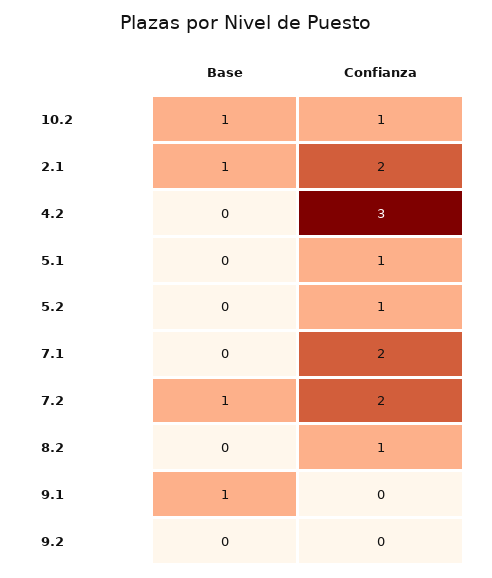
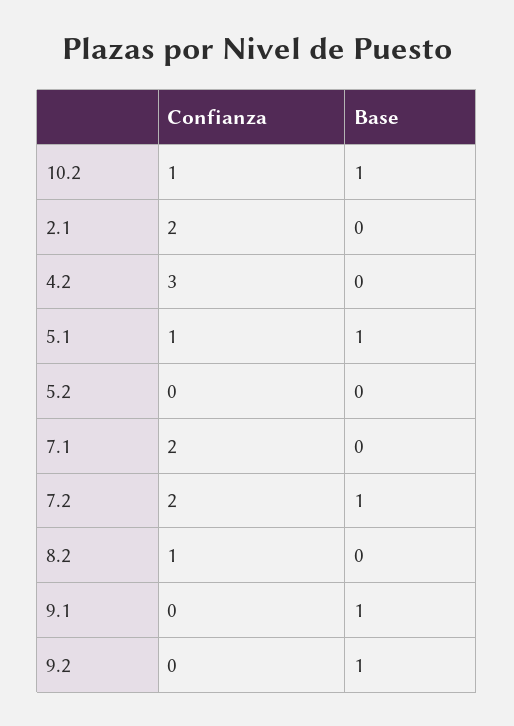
  {
    "Base": {
      "10.2": 1,
-     "2.1": 1,
+     "2.1": 0,
      "4.2": 0,
-     "5.1": 0,
+     "5.1": 1,
      "5.2": 0,
      "7.1": 0,
      "7.2": 1,
      "8.2": 0,
      "9.1": 1,
-     "9.2": 0
+     "9.2": 1
    },
    "Confianza": {
      "10.2": 1,
      "2.1": 2,
      "4.2": 3,
      "5.1": 1,
-     "5.2": 1,
+     "5.2": 0,
      "7.1": 2,
      "7.2": 2,
      "8.2": 1,
      "9.1": 0,
      "9.2": 0
    }
  }

